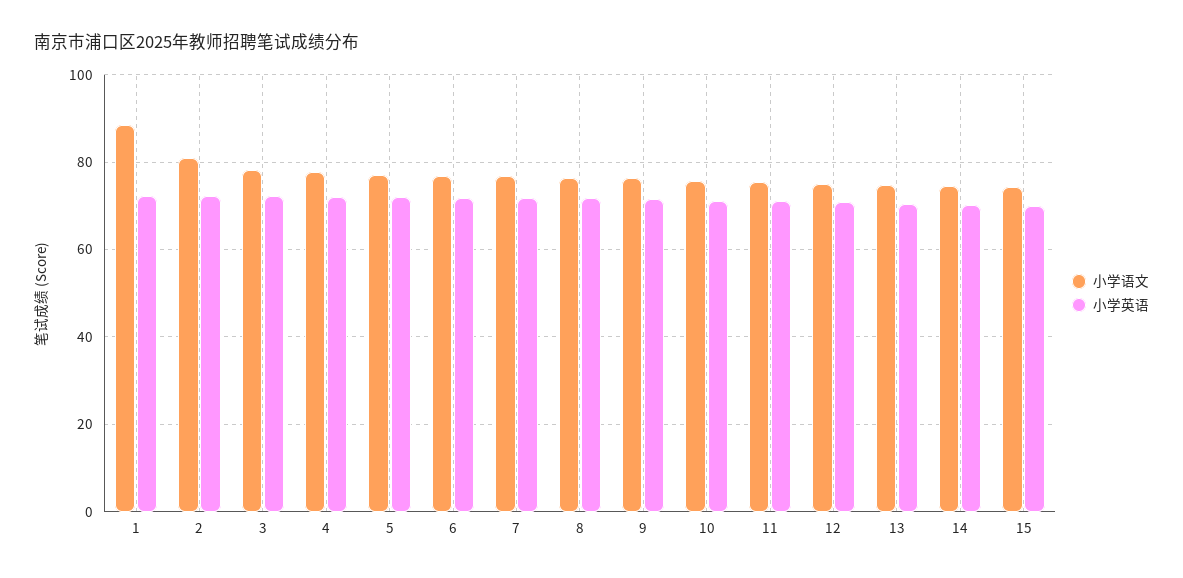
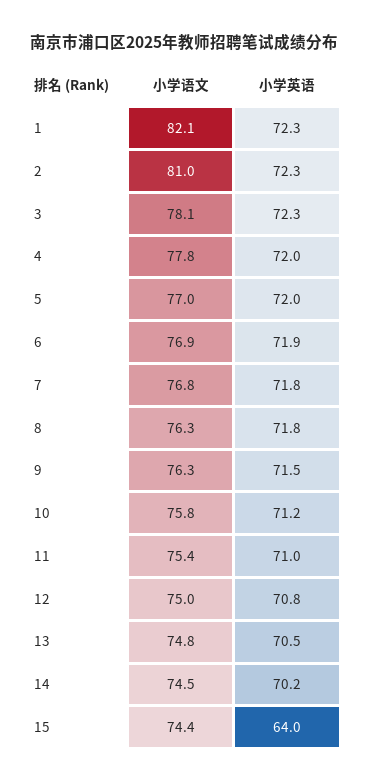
  {
    "小学语文": {
-     "1": 88,
+     "1": 82.1,
      "2": 81,
      "3": 78.1,
      "4": 77.8,
      "5": 77,
      "6": 76.9,
      "7": 76.8,
      "8": 76.3,
      "9": 76.3,
      "10": 75.8,
      "11": 75.4,
      "12": 75,
      "13": 74.8,
      "14": 74.5,
      "15": 74.4
    },
    "小学英语": {
      "1": 72.3,
      "2": 72.3,
      "3": 72.3,
      "4": 72,
      "5": 72,
      "6": 71.9,
      "7": 71.8,
      "8": 71.8,
      "9": 71.5,
      "10": 71.2,
      "11": 71,
      "12": 70.8,
      "13": 70.5,
      "14": 70.2,
-     "15": 70
+     "15": 64
    }
  }

